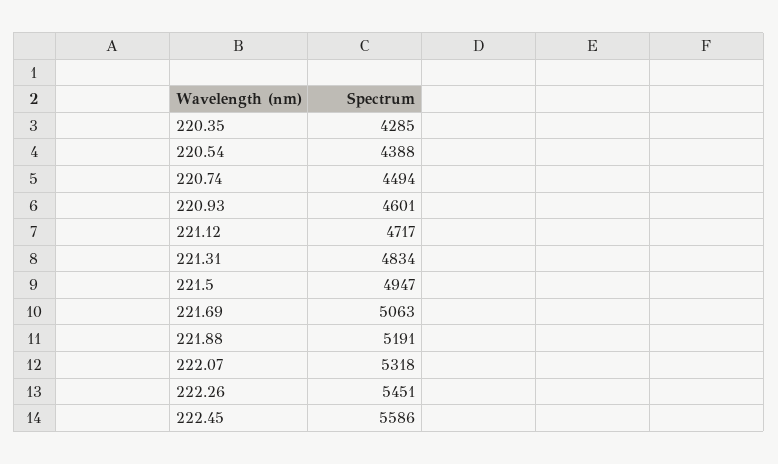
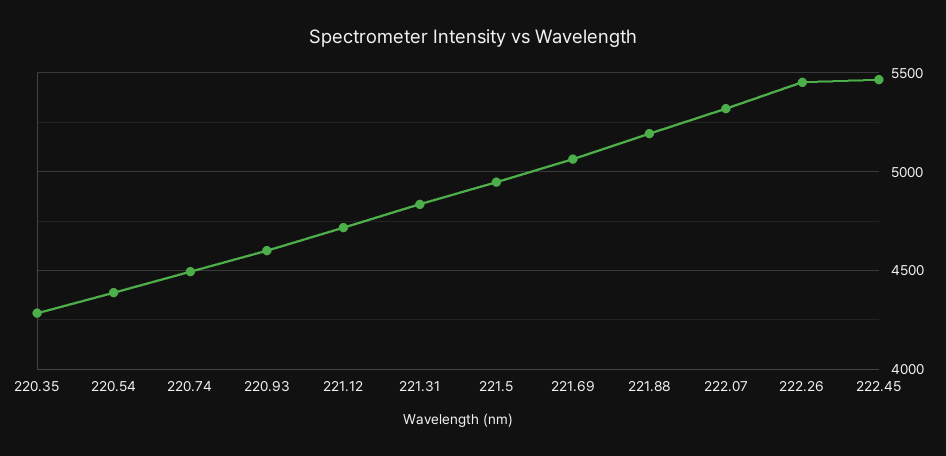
  {
    "220.35": 4285,
    "220.54": 4388,
    "220.74": 4494,
    "220.93": 4601,
    "221.12": 4717,
    "221.31": 4834,
    "221.5": 4947,
    "221.69": 5063,
    "221.88": 5191,
    "222.07": 5318,
    "222.26": 5451,
-   "222.45": 5586
+   "222.45": 5450
  }

